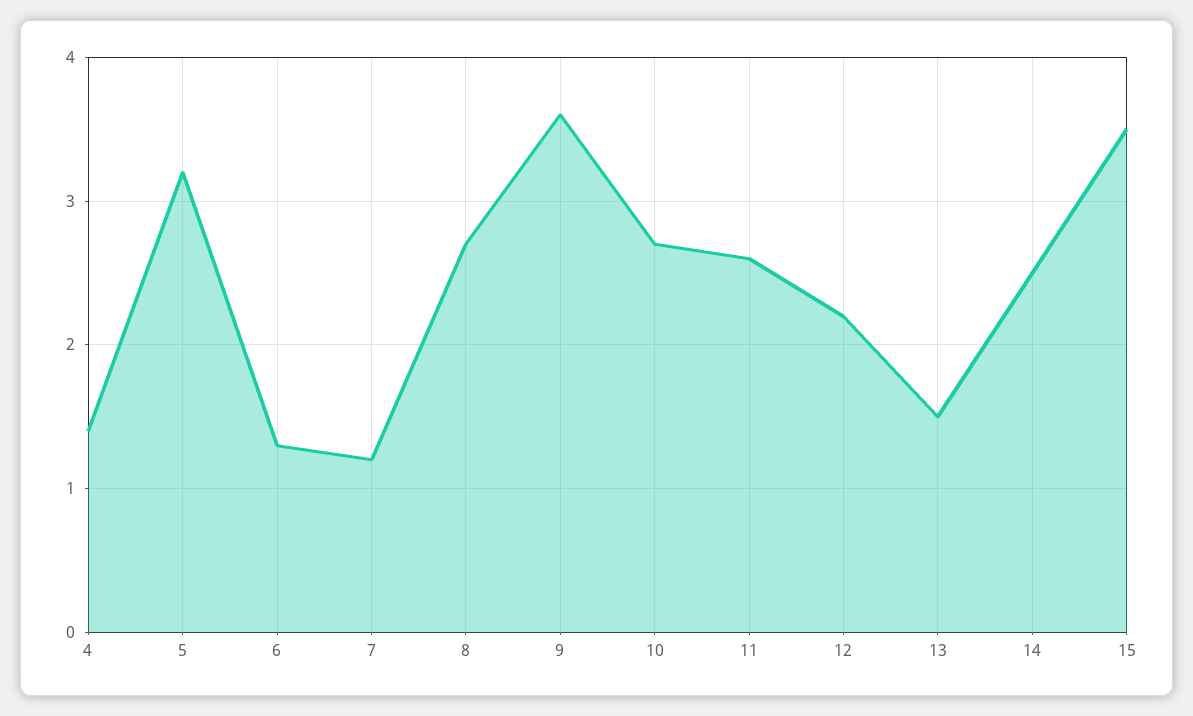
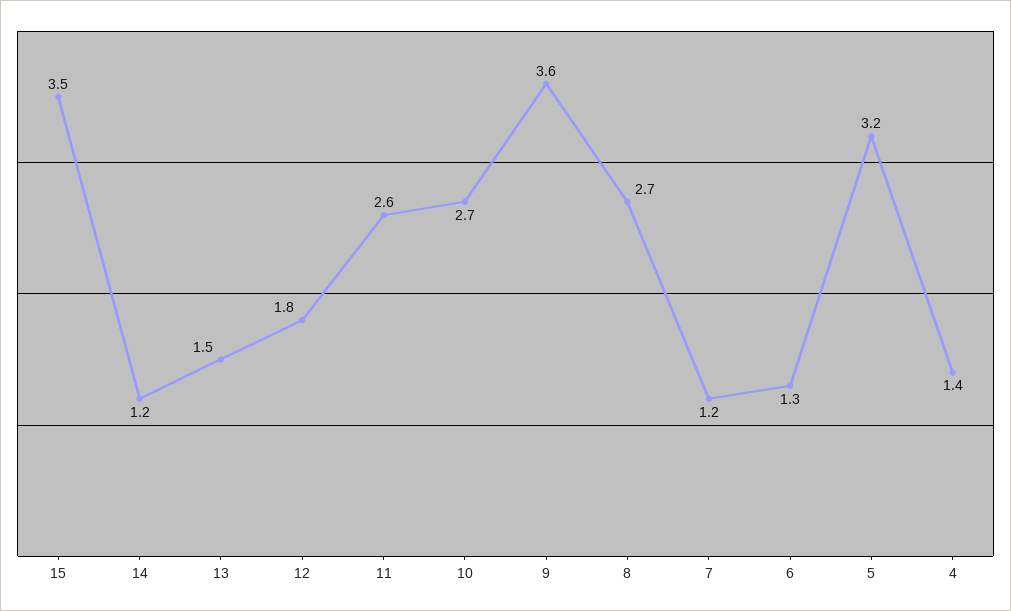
  {
    "4": 1.4,
    "5": 3.2,
    "6": 1.3,
    "7": 1.2,
    "8": 2.7,
    "9": 3.6,
    "10": 2.7,
    "11": 2.6,
-   "12": 2.2,
+   "12": 1.8,
    "13": 1.5,
-   "14": 2.5,
+   "14": 1.2,
    "15": 3.5
  }

